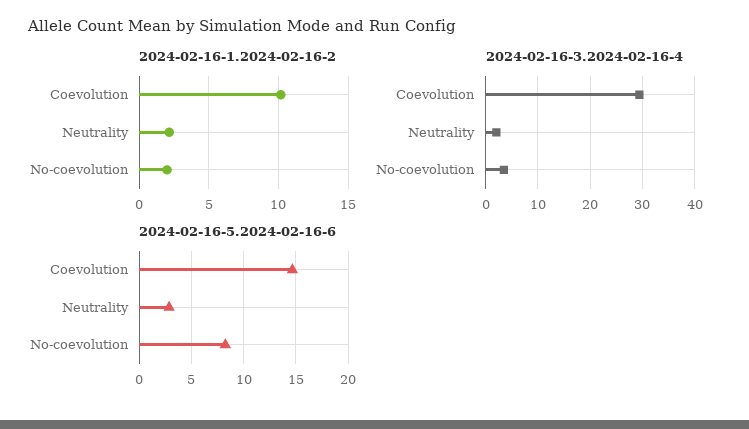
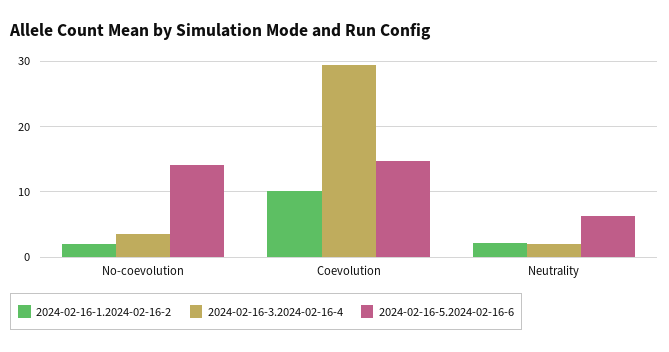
  {
    "2024-02-16-1.2024-02-16-2": {
      "Coevolution": 10,
      "Neutrality": 2,
      "No-coevolution": 2
    },
    "2024-02-16-3.2024-02-16-4": {
      "Coevolution": 29,
      "Neutrality": 2,
      "No-coevolution": 4
    },
    "2024-02-16-5.2024-02-16-6": {
      "Coevolution": 15,
-     "Neutrality": 3,
+     "Neutrality": 6,
-     "No-coevolution": 8
+     "No-coevolution": 14
    }
  }

